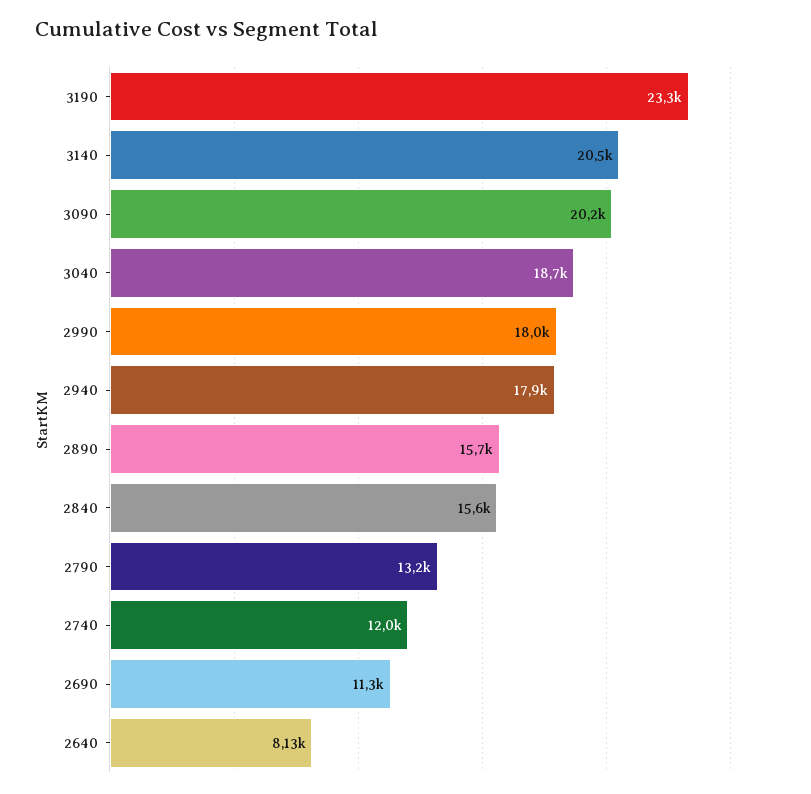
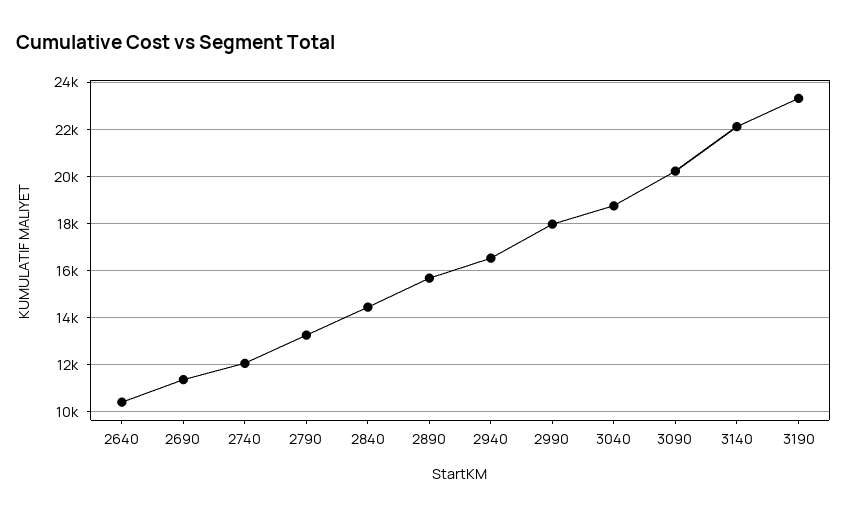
  {
    "3190": 23300,
-   "3140": 20500,
+   "3140": 22000,
    "3090": 20200,
    "3040": 18700,
    "2990": 18000,
-   "2940": 17900,
+   "2940": 16500,
    "2890": 15700,
-   "2840": 15600,
+   "2840": 14500,
    "2790": 13200,
    "2740": 12000,
    "2690": 11300,
-   "2640": 8130
+   "2640": 10500
  }

